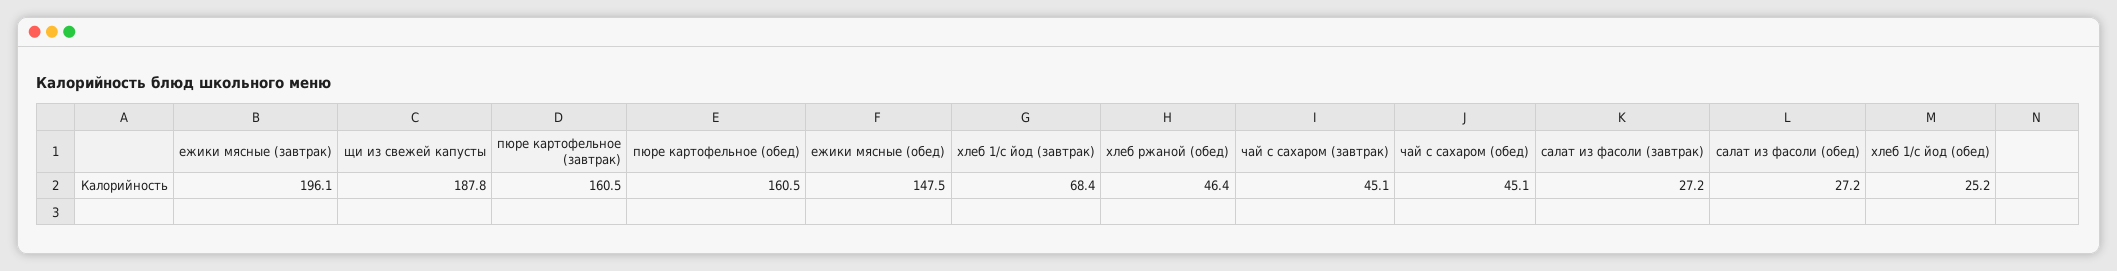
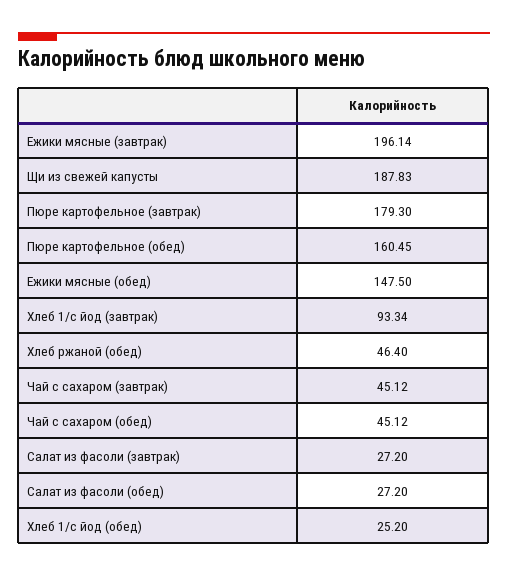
  {
    "ежики мясные (завтрак)": 196.14,
    "щи из свежей капусты": 187.83,
-   "пюре картофельное (завтрак)": 160.5,
+   "пюре картофельное (завтрак)": 179.3,
    "пюре картофельное (обед)": 160.45,
    "ежики мясные (обед)": 147.5,
-   "хлеб 1/с йод (завтрак)": 68.4,
+   "хлеб 1/с йод (завтрак)": 93.34,
    "хлеб ржаной (обед)": 46.4,
    "чай с сахаром (завтрак)": 45.12,
    "чай с сахаром (обед)": 45.12,
    "салат из фасоли (завтрак)": 27.2,
    "салат из фасоли (обед)": 27.2,
    "хлеб 1/с йод (обед)": 25.2
  }

